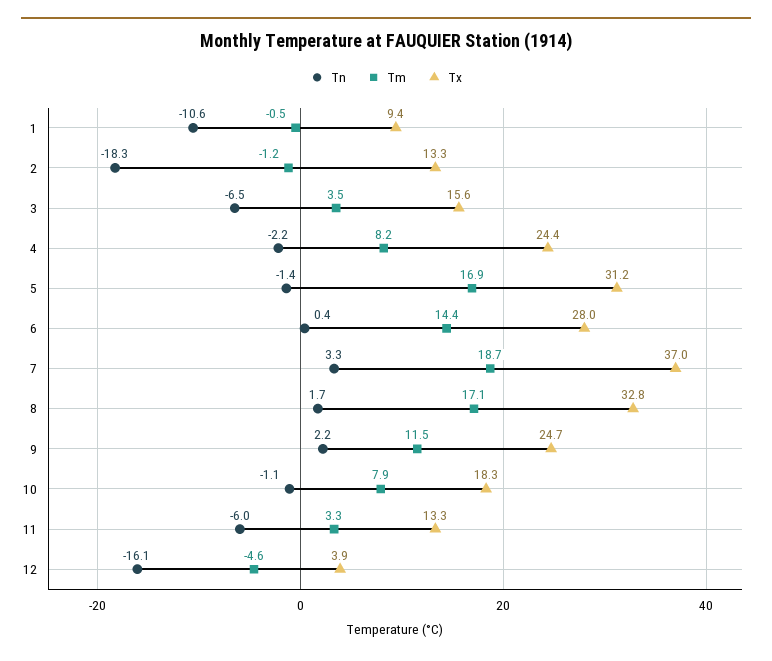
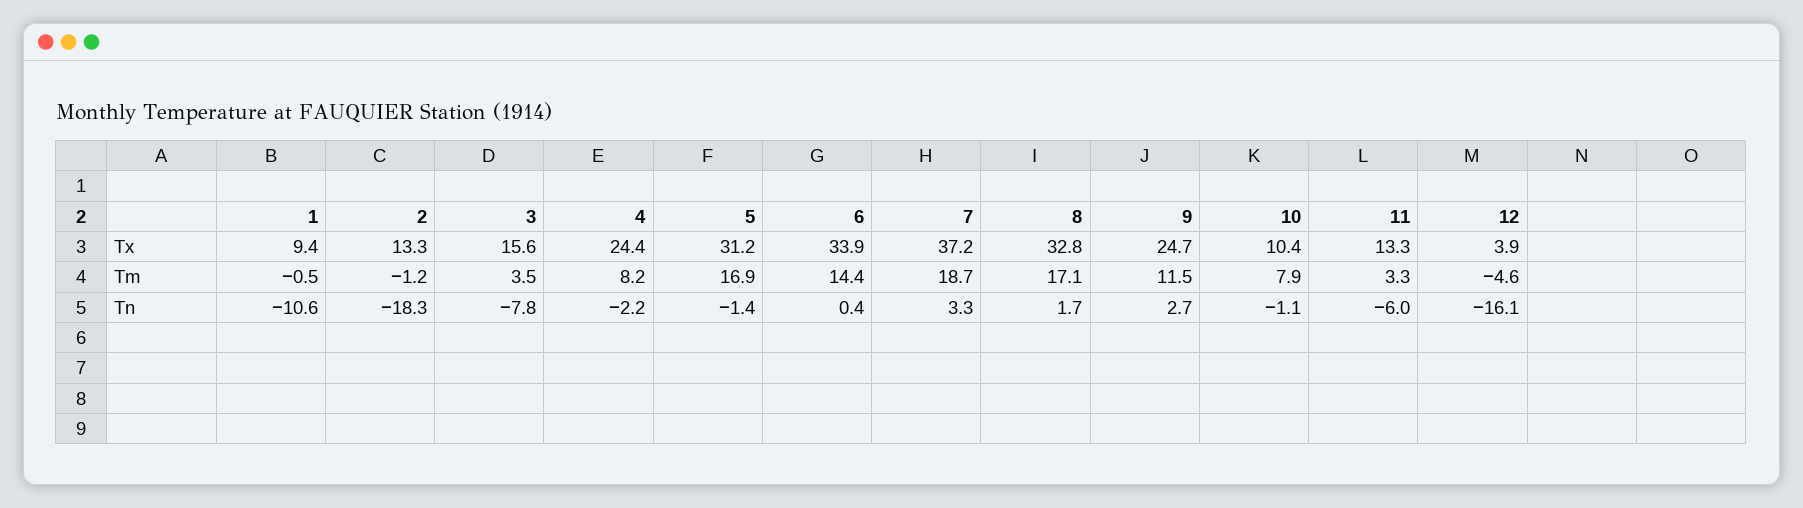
  {
    "Tn": {
      "1": -10.6,
      "2": -18.3,
-     "3": -6.5,
+     "3": -7.8,
      "4": -2.2,
      "5": -1.4,
      "6": 0.4,
      "7": 3.3,
      "8": 1.7,
-     "9": 2.2,
+     "9": 2.7,
      "10": -1.1,
      "11": -6,
      "12": -16.1
    },
    "Tm": {
      "1": -0.5,
      "2": -1.2,
      "3": 3.5,
      "4": 8.2,
      "5": 16.9,
      "6": 14.4,
      "7": 18.7,
      "8": 17.1,
      "9": 11.5,
      "10": 7.9,
      "11": 3.3,
      "12": -4.6
    },
    "Tx": {
      "1": 9.4,
      "2": 13.3,
      "3": 15.6,
      "4": 24.4,
      "5": 31.2,
-     "6": 28,
+     "6": 33.9,
-     "7": 37,
+     "7": 37.2,
      "8": 32.8,
      "9": 24.7,
-     "10": 18.3,
+     "10": 10.4,
      "11": 13.3,
      "12": 3.9
    }
  }

